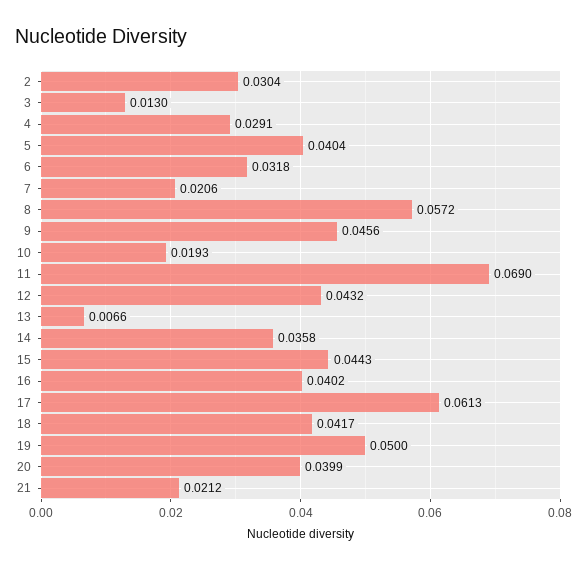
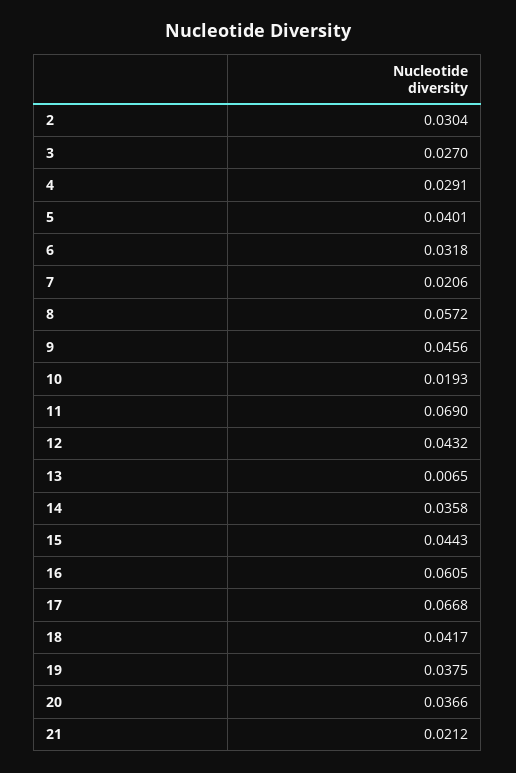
  {
    "2": 0.0304,
-   "3": 0.013,
+   "3": 0.027,
    "4": 0.0291,
-   "5": 0.0404,
+   "5": 0.0401,
    "6": 0.0318,
    "7": 0.0206,
    "8": 0.0572,
    "9": 0.0456,
    "10": 0.0193,
    "11": 0.069,
    "12": 0.0432,
-   "13": 0.0066,
+   "13": 0.0065,
    "14": 0.0358,
    "15": 0.0443,
-   "16": 0.0402,
+   "16": 0.0605,
-   "17": 0.0613,
+   "17": 0.0668,
    "18": 0.0417,
-   "19": 0.05,
+   "19": 0.0375,
-   "20": 0.0399,
+   "20": 0.0366,
    "21": 0.0212
  }

